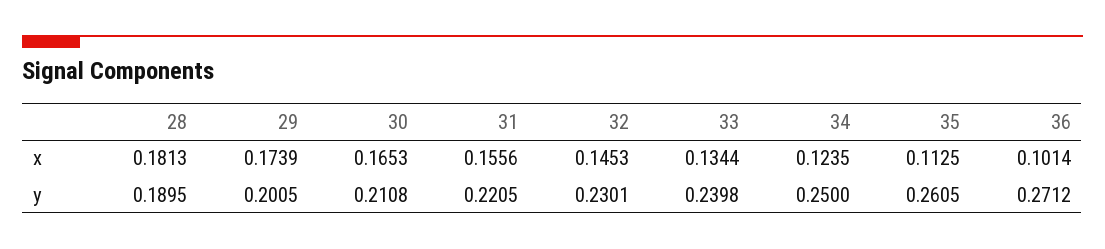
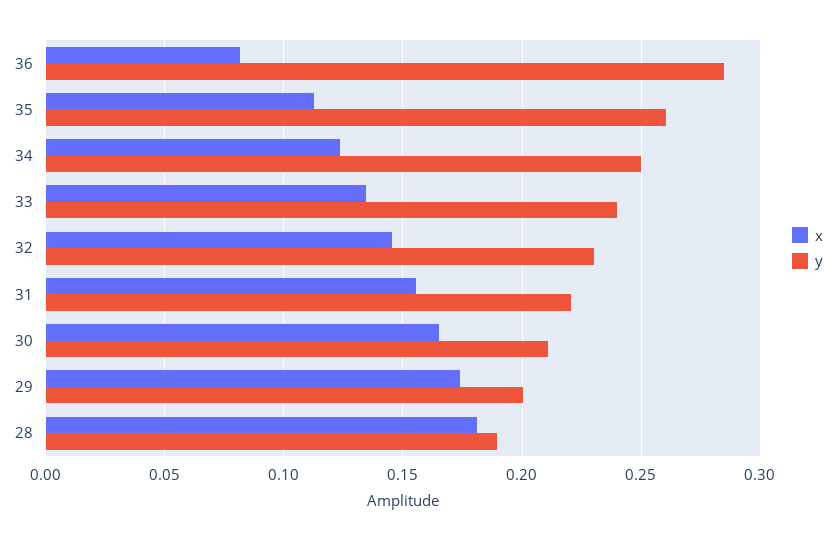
  {
    "x": {
      "28": 0.1813,
      "29": 0.1739,
      "30": 0.1653,
      "31": 0.1556,
      "32": 0.1453,
      "33": 0.1344,
      "34": 0.1235,
      "35": 0.1125,
-     "36": 0.1014
+     "36": 0.08
    },
    "y": {
      "28": 0.1895,
      "29": 0.2005,
      "30": 0.2108,
      "31": 0.2205,
      "32": 0.2301,
      "33": 0.2398,
      "34": 0.25,
      "35": 0.2605,
-     "36": 0.2712
+     "36": 0.285
    }
  }

